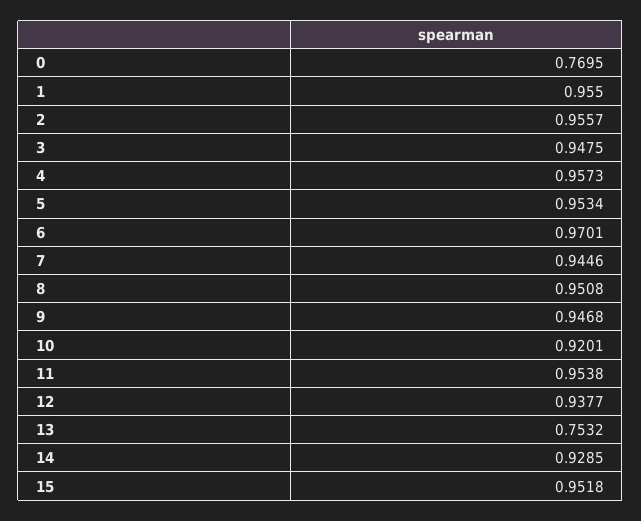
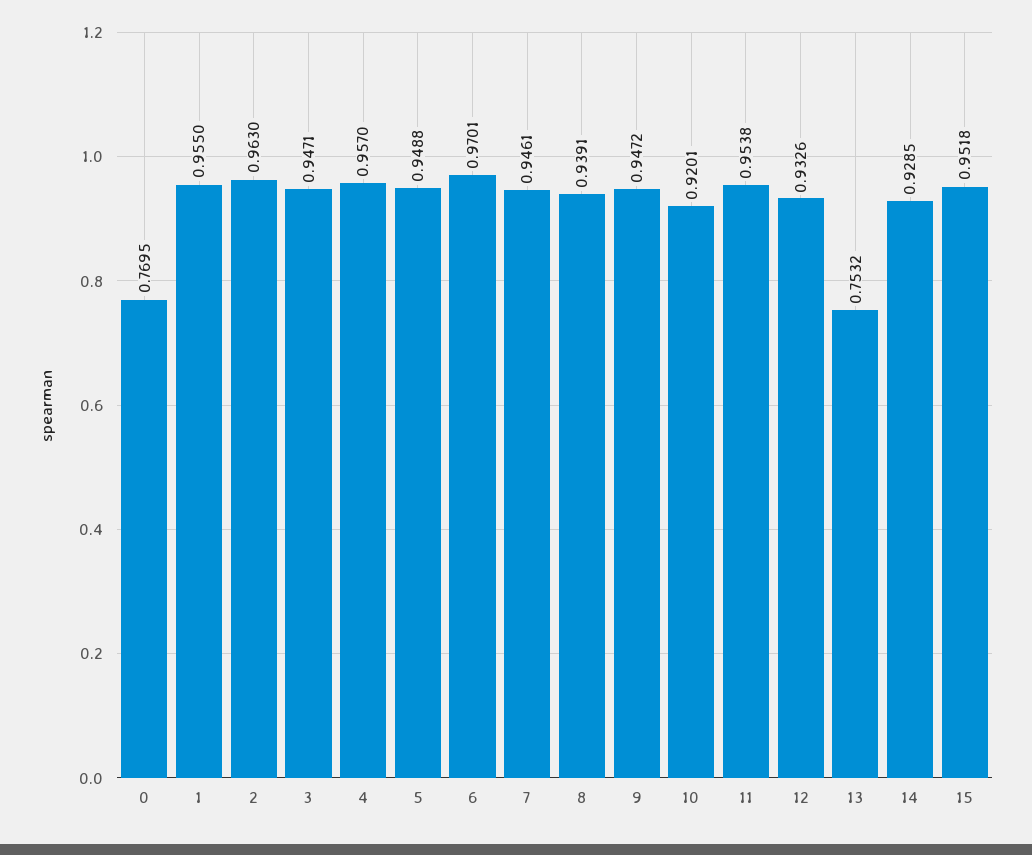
  {
    "0": 0.7695,
    "1": 0.955,
-   "2": 0.9557,
+   "2": 0.963,
-   "3": 0.9475,
+   "3": 0.9471,
-   "4": 0.9573,
+   "4": 0.957,
-   "5": 0.9534,
+   "5": 0.9488,
    "6": 0.9701,
-   "7": 0.9446,
+   "7": 0.9461,
-   "8": 0.9508,
+   "8": 0.9391,
-   "9": 0.9468,
+   "9": 0.9472,
    "10": 0.9201,
    "11": 0.9538,
-   "12": 0.9377,
+   "12": 0.9326,
    "13": 0.7532,
    "14": 0.9285,
    "15": 0.9518
  }

